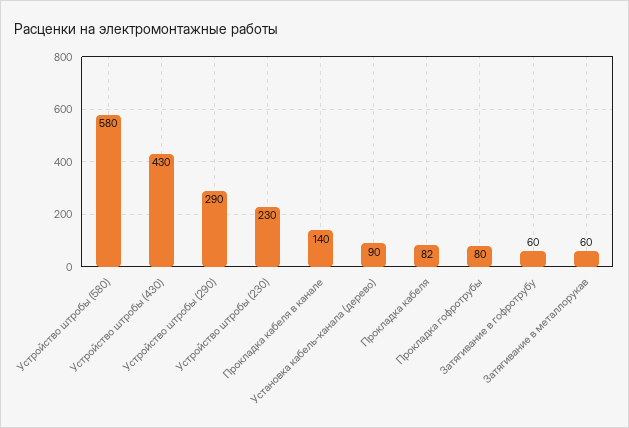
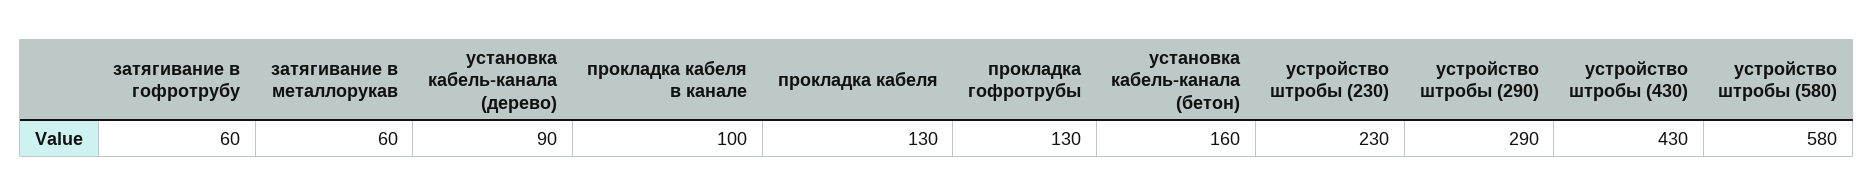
  {
    "Устройство штробы (580)": 580,
    "Устройство штробы (430)": 430,
    "Устройство штробы (290)": 290,
    "Устройство штробы (230)": 230,
-   "Прокладка кабеля в канале": 140,
+   "Прокладка кабеля в канале": 100,
    "Установка кабель-канала (дерево)": 90,
-   "Прокладка кабеля": 82,
+   "Прокладка кабеля": 130,
-   "Прокладка гофротрубы": 80,
+   "Прокладка гофротрубы": 130,
    "Затягивание в гофротрубу": 60,
-   "Затягивание в металлорукав": 60
+   "Затягивание в металлорукав": 60,
+   "установка кабель-канала (бетон)": 160
  }

